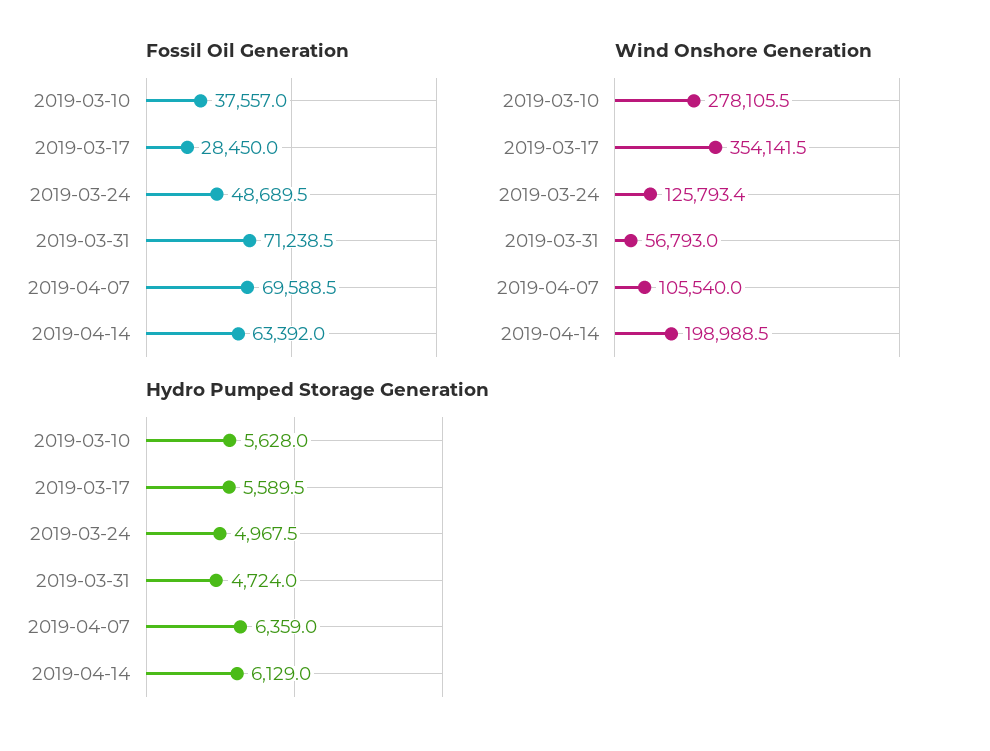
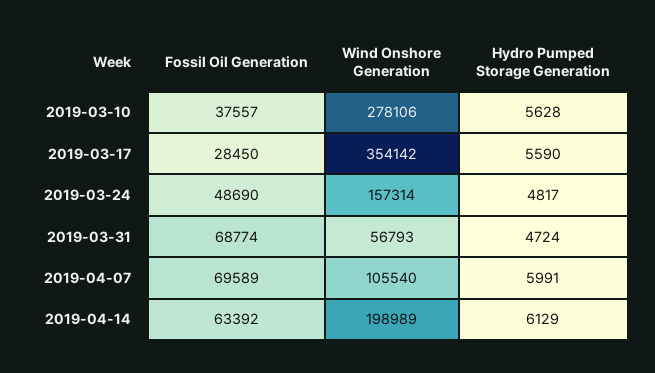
  {
    "Fossil Oil Generation": {
      "2019-03-10": 37557,
      "2019-03-17": 28450,
      "2019-03-24": 48689.5,
-     "2019-03-31": 71238.5,
+     "2019-03-31": 68774,
      "2019-04-07": 69588.5,
      "2019-04-14": 63392
    },
    "Wind Onshore Generation": {
      "2019-03-10": 278105.5,
      "2019-03-17": 354141.5,
-     "2019-03-24": 125793.4,
+     "2019-03-24": 157314,
      "2019-03-31": 56793,
      "2019-04-07": 105540,
      "2019-04-14": 198988.5
    },
    "Hydro Pumped Storage Generation": {
      "2019-03-10": 5628,
      "2019-03-17": 5589.5,
-     "2019-03-24": 4967.5,
+     "2019-03-24": 4817,
      "2019-03-31": 4724,
-     "2019-04-07": 6359,
+     "2019-04-07": 5991,
      "2019-04-14": 6129
    }
  }

